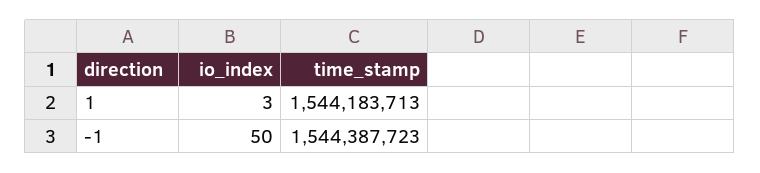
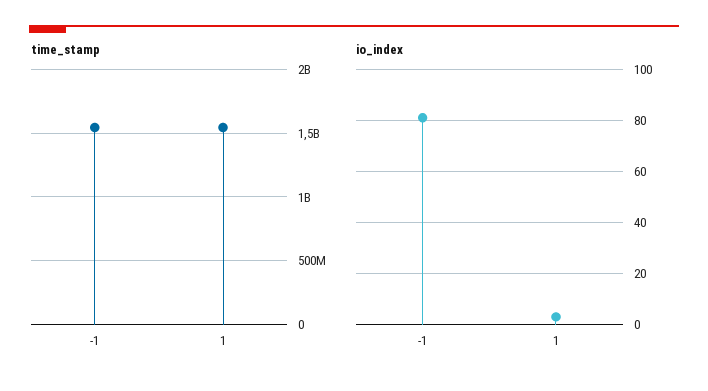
  {
    "io_index": {
      "1": 3,
-     "-1": 50
+     "-1": 80
    },
    "time_stamp": {
      "1": 1544183713,
      "-1": 1544387723
    }
  }

